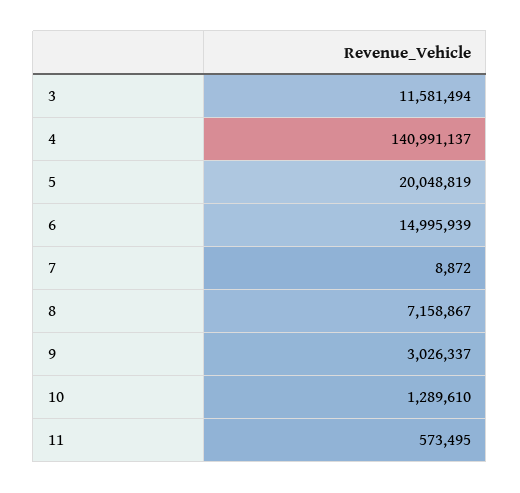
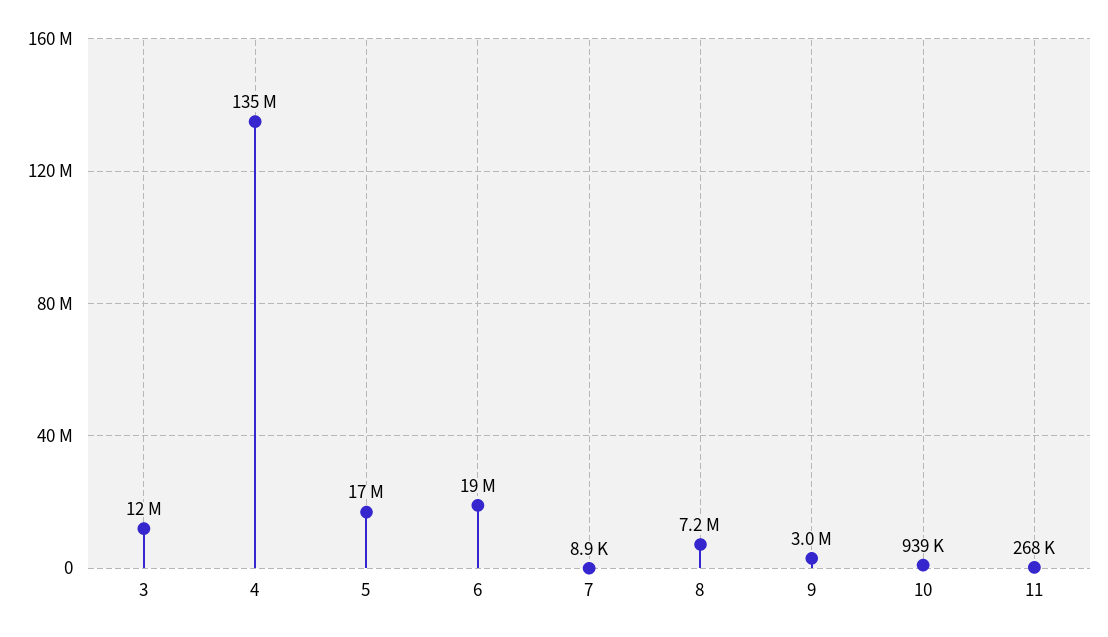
  {
    "3": 11581494,
-   "4": 140991137,
+   "4": 135000000,
-   "5": 20048819,
+   "5": 17000000,
-   "6": 14995939,
+   "6": 19000000,
    "7": 8872,
    "8": 7158867,
    "9": 3026337,
-   "10": 1289610,
+   "10": 939000,
-   "11": 573495
+   "11": 268000
  }

